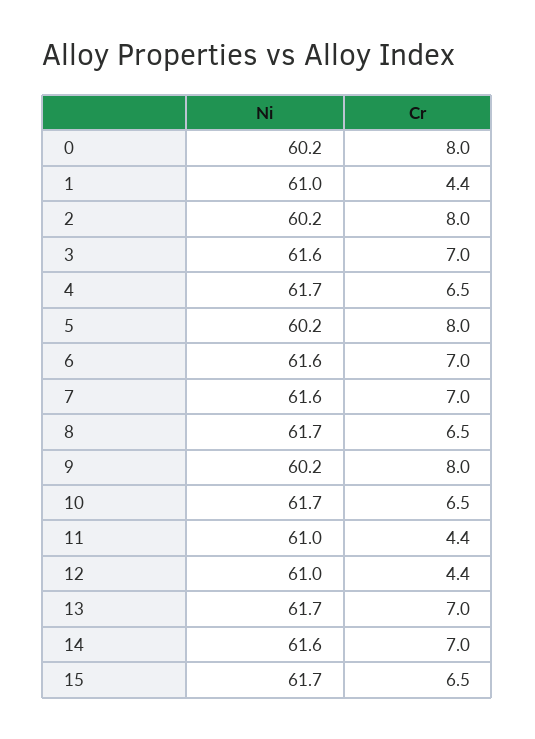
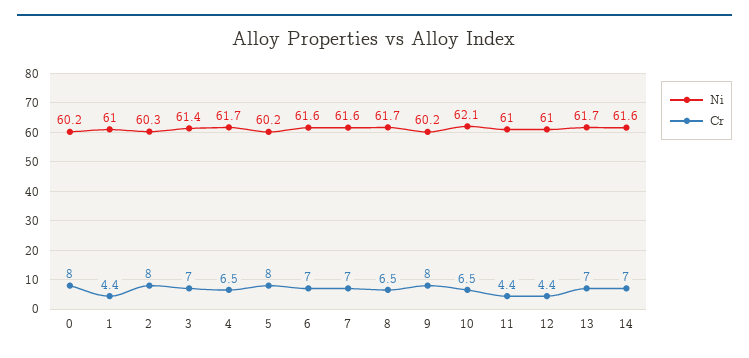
  {
    "Ni": {
      "0": 60.2,
      "1": 61,
-     "2": 60.2,
+     "2": 60.3,
-     "3": 61.6,
+     "3": 61.4,
      "4": 61.7,
      "5": 60.2,
      "6": 61.6,
      "7": 61.6,
      "8": 61.7,
      "9": 60.2,
-     "10": 61.7,
+     "10": 62.1,
      "11": 61,
      "12": 61,
      "13": 61.7,
-     "14": 61.6,
+     "14": 61.6
-     "15": 61.7
    },
    "Cr": {
      "0": 8,
      "1": 4.4,
      "2": 8,
      "3": 7,
      "4": 6.5,
      "5": 8,
      "6": 7,
      "7": 7,
      "8": 6.5,
      "9": 8,
      "10": 6.5,
      "11": 4.4,
      "12": 4.4,
      "13": 7,
-     "14": 7,
+     "14": 7
-     "15": 6.5
    }
  }

